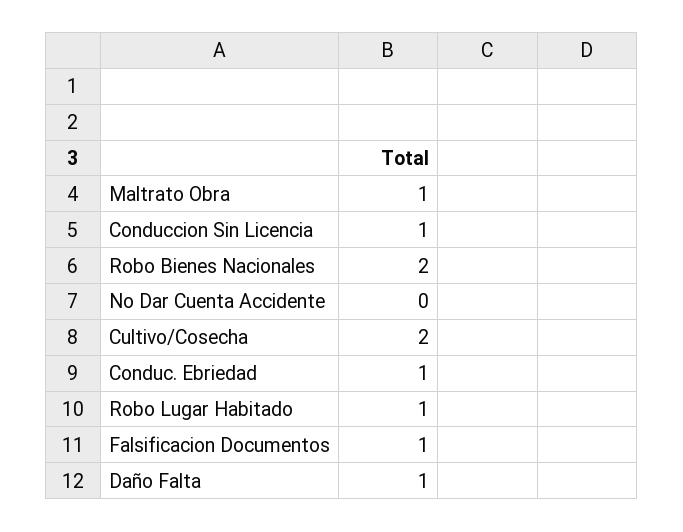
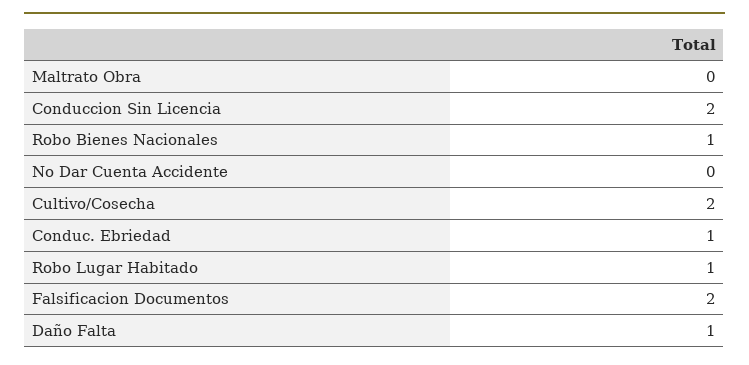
  {
-   "Maltrato Obra": 1,
+   "Maltrato Obra": 0,
-   "Conduccion Sin Licencia": 1,
+   "Conduccion Sin Licencia": 2,
-   "Robo Bienes Nacionales": 2,
+   "Robo Bienes Nacionales": 1,
    "No Dar Cuenta Accidente": 0,
    "Cultivo/Cosecha": 2,
    "Conduc. Ebriedad": 1,
    "Robo Lugar Habitado": 1,
-   "Falsificacion Documentos": 1,
+   "Falsificacion Documentos": 2,
    "Daño Falta": 1
  }

